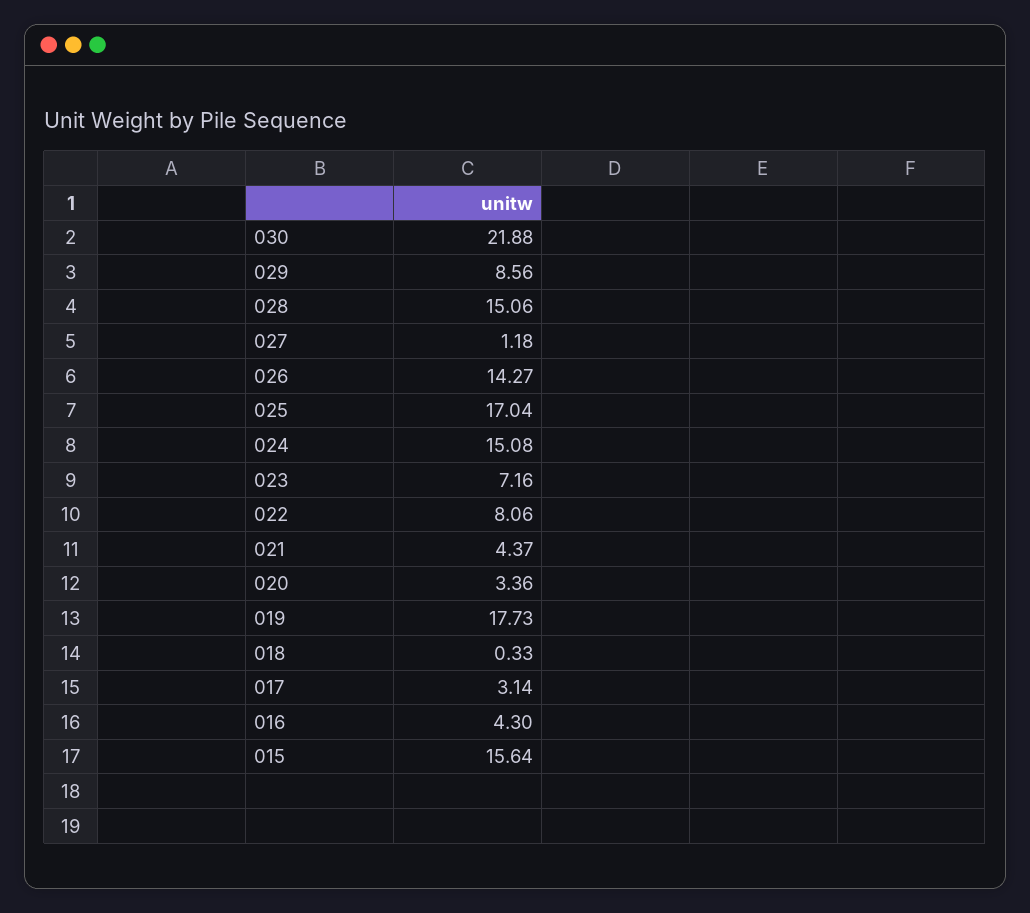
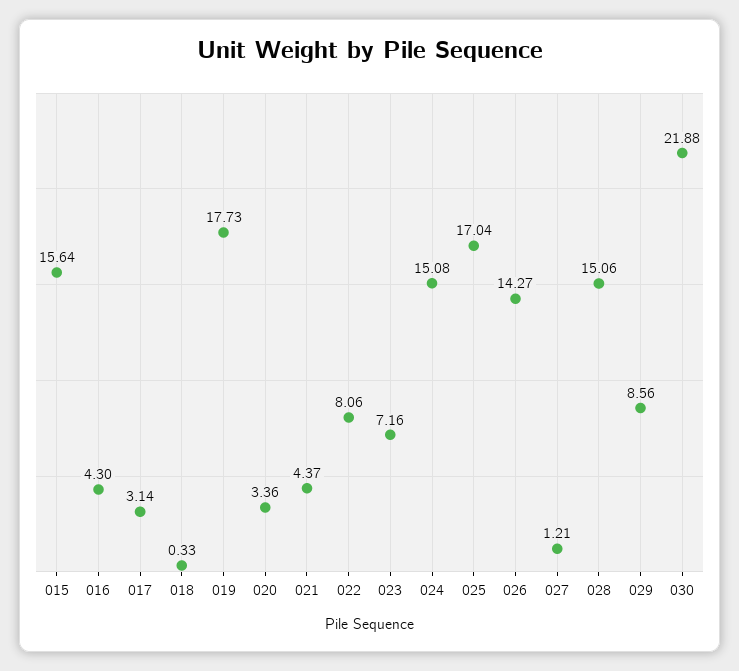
  {
    "030": 21.88,
    "029": 8.56,
    "028": 15.06,
-   "027": 1.18,
+   "027": 1.21,
    "026": 14.27,
    "025": 17.04,
    "024": 15.08,
    "023": 7.16,
    "022": 8.06,
    "021": 4.37,
    "020": 3.36,
    "019": 17.73,
    "018": 0.33,
    "017": 3.14,
    "016": 4.3,
    "015": 15.64
  }

